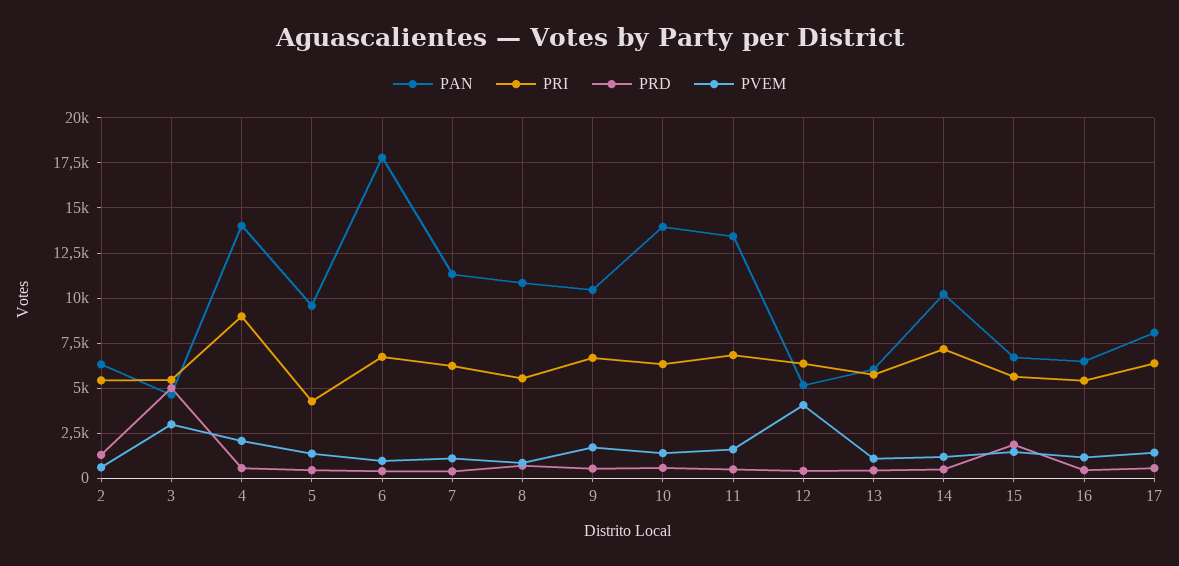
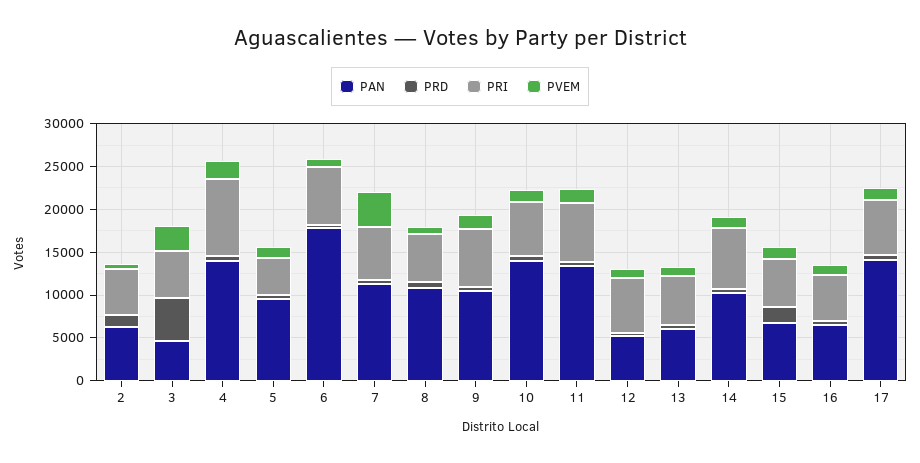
  {
    "PAN": {
      "2": 6500,
      "3": 4500,
      "4": 14000,
      "5": 9500,
      "6": 18000,
      "7": 11500,
      "8": 11000,
      "9": 10500,
      "10": 14000,
      "11": 13500,
      "12": 5000,
      "13": 6000,
      "14": 10000,
      "15": 6500,
      "16": 6500,
-     "17": 8000
+     "17": 14000
    },
    "PRI": {
      "2": 5500,
      "3": 5500,
      "4": 9000,
      "5": 4500,
      "6": 6500,
      "7": 6000,
      "8": 5500,
      "9": 6500,
      "10": 6500,
      "11": 7000,
      "12": 6500,
      "13": 5500,
      "14": 7000,
      "15": 5500,
      "16": 5500,
      "17": 6500
    },
    "PRD": {
      "2": 1500,
      "3": 5000,
      "4": 500,
      "5": 500,
      "6": 500,
      "7": 500,
      "8": 500,
      "9": 500,
      "10": 500,
      "11": 500,
      "12": 500,
      "13": 500,
      "14": 500,
      "15": 2000,
      "16": 500,
      "17": 500
    },
    "PVEM": {
      "2": 500,
      "3": 3000,
      "4": 2000,
      "5": 1500,
      "6": 1000,
-     "7": 1000,
+     "7": 4000,
      "8": 1000,
      "9": 1500,
      "10": 1500,
      "11": 1500,
-     "12": 4000,
+     "12": 1000,
      "13": 1000,
      "14": 1000,
      "15": 1500,
      "16": 1000,
      "17": 1500
    }
  }

